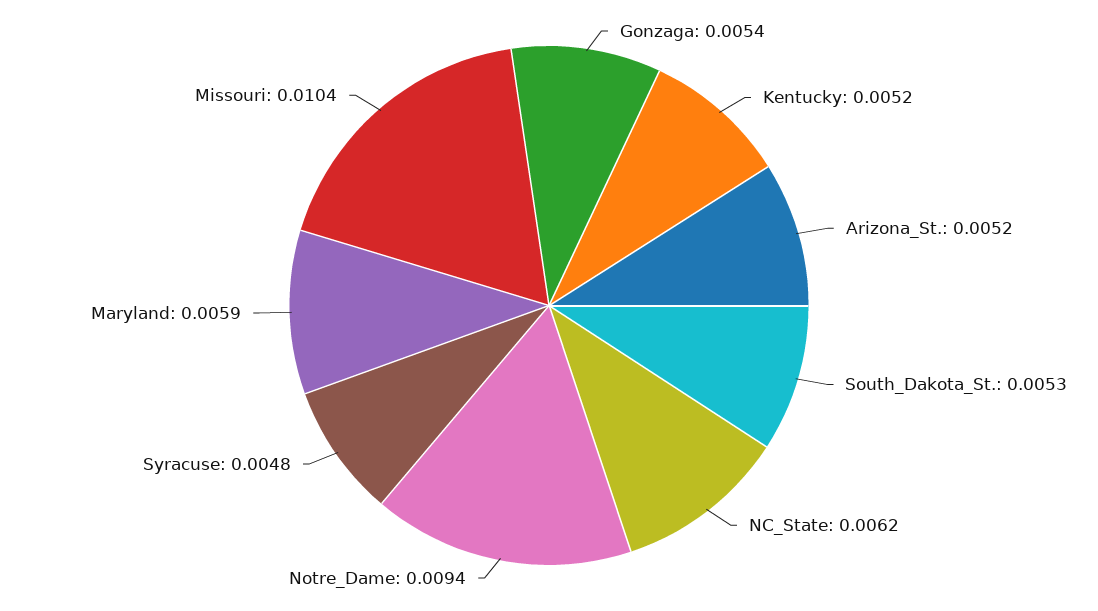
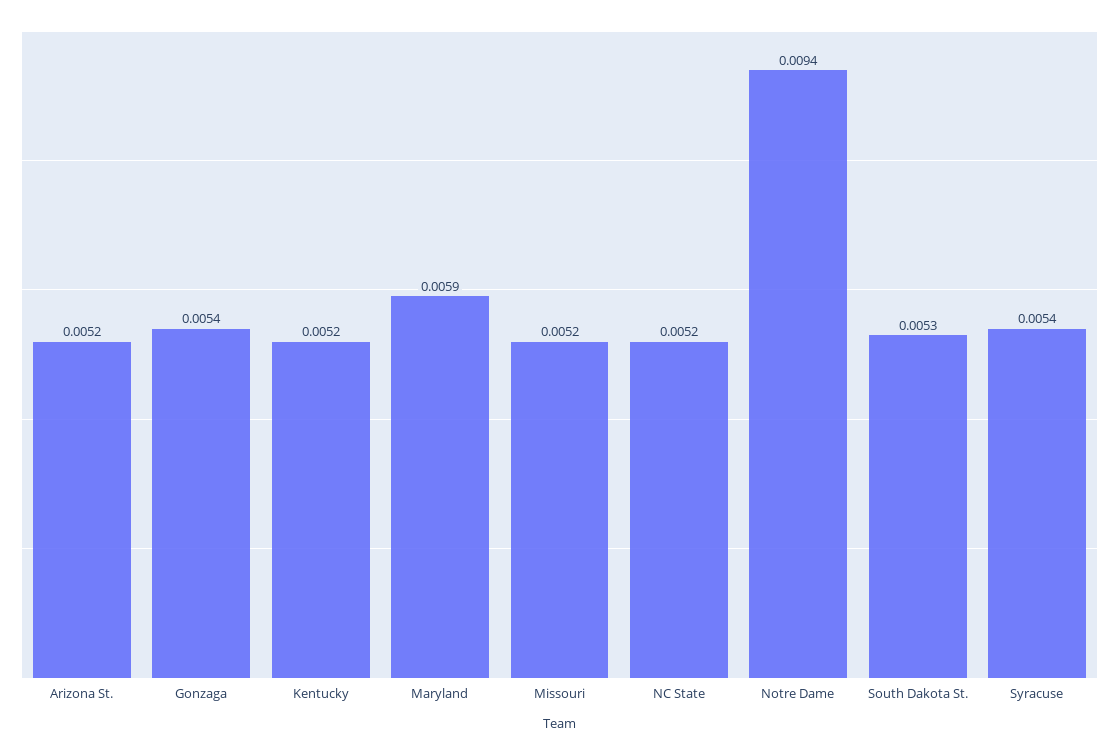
  {
    "Gonzaga": 0.0054,
    "Kentucky": 0.0052,
    "Arizona_St.": 0.0052,
    "South_Dakota_St.": 0.0053,
-   "NC_State": 0.0062,
+   "NC_State": 0.0052,
    "Notre_Dame": 0.0094,
-   "Syracuse": 0.0048,
+   "Syracuse": 0.0054,
    "Maryland": 0.0059,
-   "Missouri": 0.0104
+   "Missouri": 0.0052
  }

